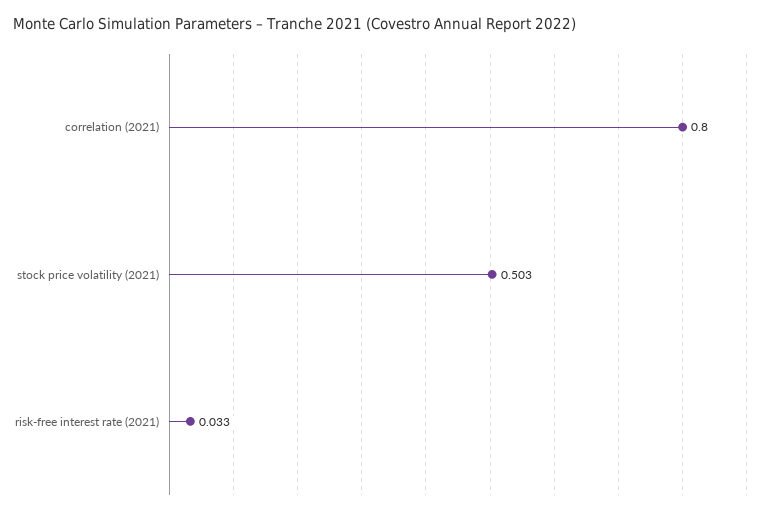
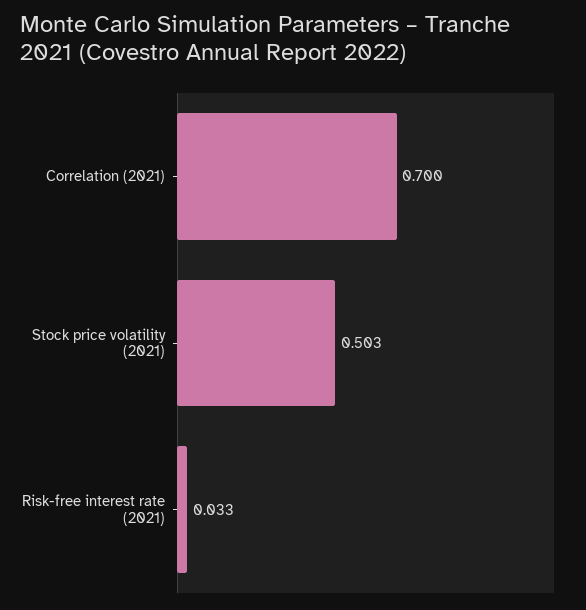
  {
-   "correlation (2021)": 0.8,
+   "correlation (2021)": 0.7,
    "stock price volatility (2021)": 0.503,
    "risk-free interest rate (2021)": 0.033
  }

